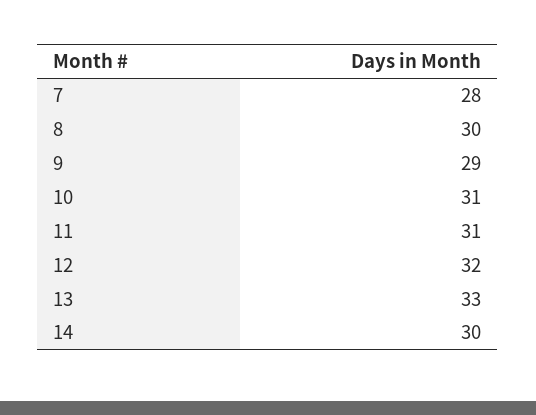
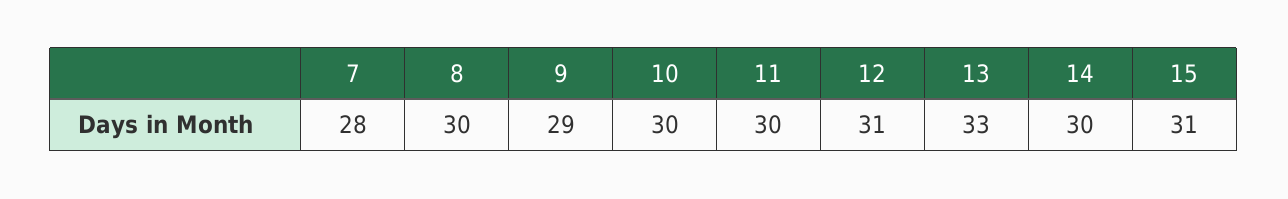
  {
    "7": 28,
    "8": 30,
    "9": 29,
-   "10": 31,
+   "10": 30,
-   "11": 31,
+   "11": 30,
-   "12": 32,
+   "12": 31,
    "13": 33,
-   "14": 30
+   "14": 30,
+   "15": 31
  }

